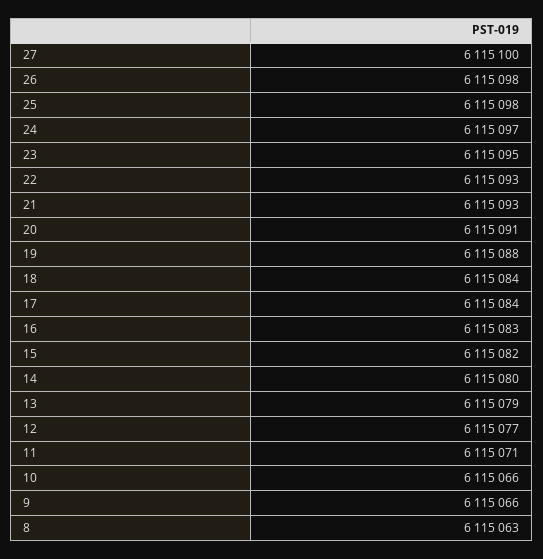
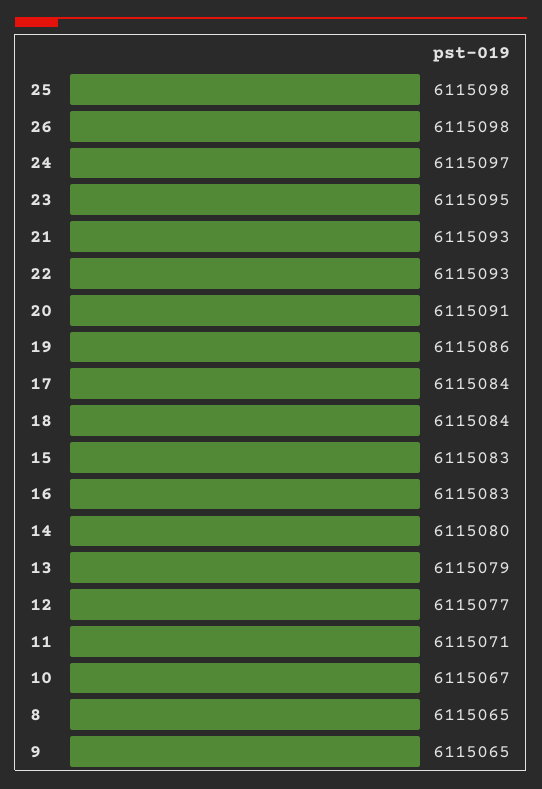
  {
-   "27": 6115100,
    "26": 6115098,
    "25": 6115098,
    "24": 6115097,
    "23": 6115095,
    "22": 6115093,
    "21": 6115093,
    "20": 6115091,
-   "19": 6115088,
+   "19": 6115086,
    "18": 6115084,
    "17": 6115084,
    "16": 6115083,
-   "15": 6115082,
+   "15": 6115083,
    "14": 6115080,
    "13": 6115079,
    "12": 6115077,
    "11": 6115071,
-   "10": 6115066,
+   "10": 6115067,
-   "9": 6115066,
+   "9": 6115065,
-   "8": 6115063
+   "8": 6115065
  }

